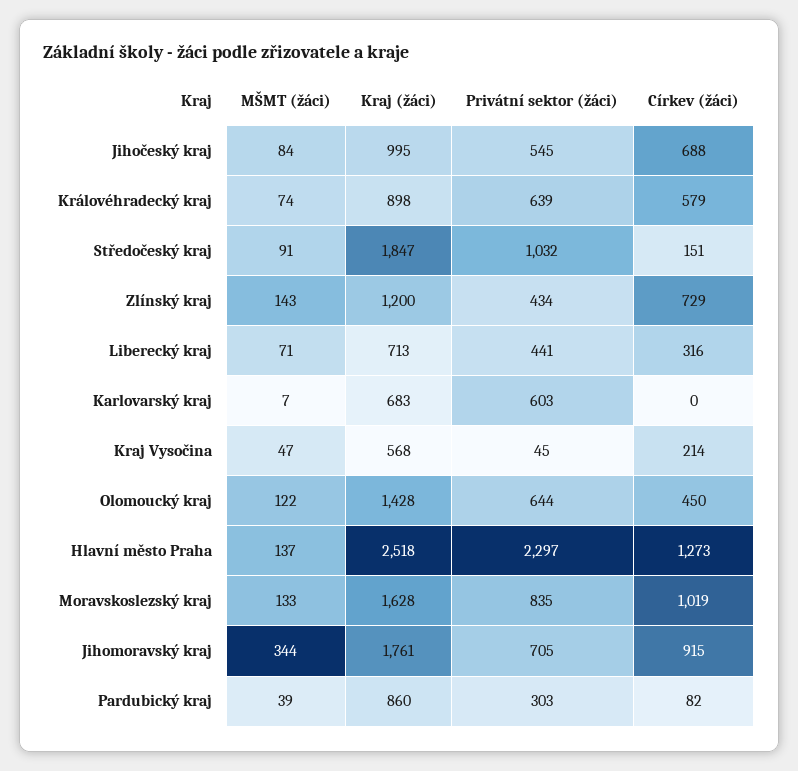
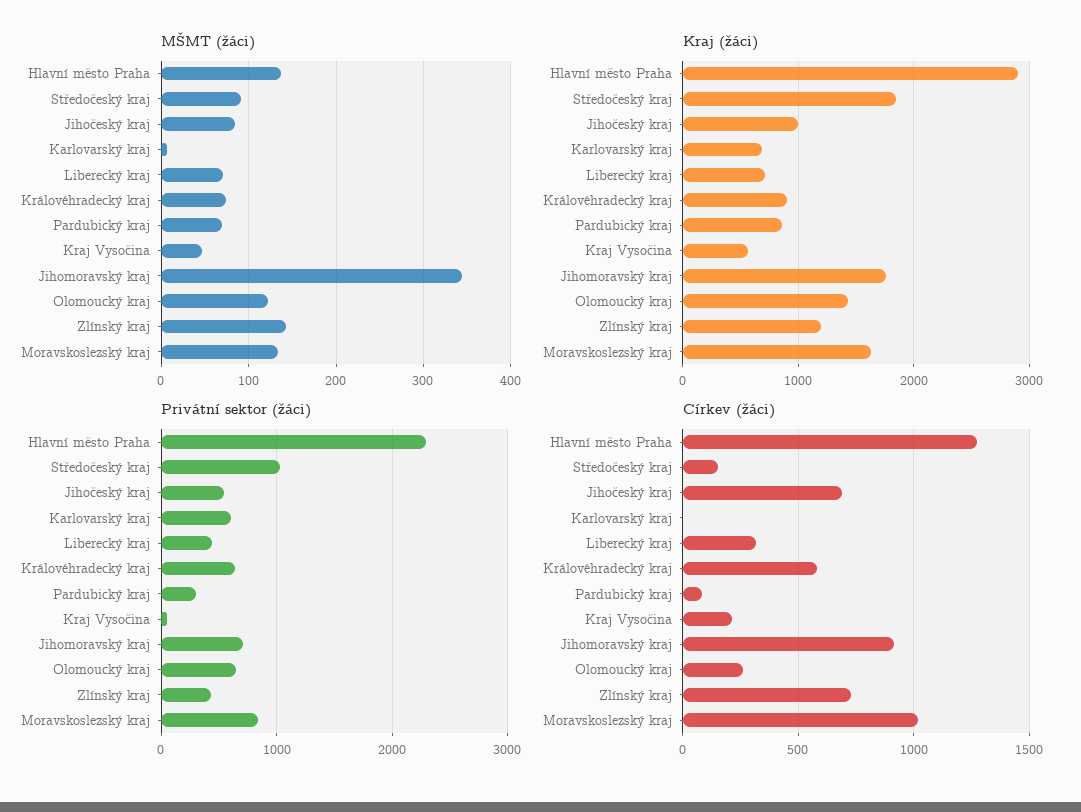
  {
    "MŠMT (žáci)": {
      "Jihočeský kraj": 84,
      "Královéhradecký kraj": 74,
      "Středočeský kraj": 91,
      "Zlínský kraj": 143,
      "Liberecký kraj": 71,
      "Karlovarský kraj": 7,
      "Kraj Vysočina": 47,
      "Olomoucký kraj": 122,
      "Hlavní město Praha": 137,
      "Moravskoslezský kraj": 133,
      "Jihomoravský kraj": 344,
-     "Pardubický kraj": 39
+     "Pardubický kraj": 70
    },
    "Kraj (žáci)": {
      "Jihočeský kraj": 995,
      "Královéhradecký kraj": 898,
      "Středočeský kraj": 1847,
      "Zlínský kraj": 1200,
      "Liberecký kraj": 713,
      "Karlovarský kraj": 683,
      "Kraj Vysočina": 568,
      "Olomoucký kraj": 1428,
-     "Hlavní město Praha": 2518,
+     "Hlavní město Praha": 2900,
      "Moravskoslezský kraj": 1628,
      "Jihomoravský kraj": 1761,
      "Pardubický kraj": 860
    },
    "Privátní sektor (žáci)": {
      "Jihočeský kraj": 545,
      "Královéhradecký kraj": 639,
      "Středočeský kraj": 1032,
      "Zlínský kraj": 434,
      "Liberecký kraj": 441,
      "Karlovarský kraj": 603,
      "Kraj Vysočina": 45,
      "Olomoucký kraj": 644,
      "Hlavní město Praha": 2297,
      "Moravskoslezský kraj": 835,
      "Jihomoravský kraj": 705,
      "Pardubický kraj": 303
    },
    "Církev (žáci)": {
      "Jihočeský kraj": 688,
      "Královéhradecký kraj": 579,
      "Středočeský kraj": 151,
      "Zlínský kraj": 729,
      "Liberecký kraj": 316,
      "Karlovarský kraj": 0,
      "Kraj Vysočina": 214,
-     "Olomoucký kraj": 450,
+     "Olomoucký kraj": 250,
      "Hlavní město Praha": 1273,
      "Moravskoslezský kraj": 1019,
      "Jihomoravský kraj": 915,
      "Pardubický kraj": 82
    }
  }

